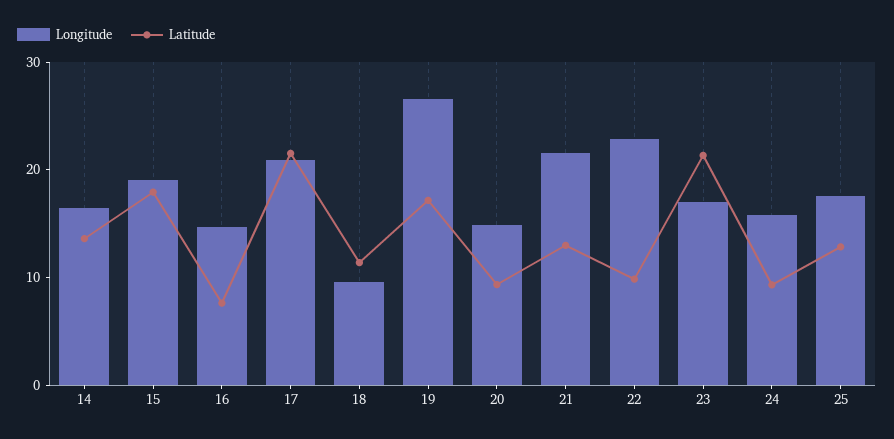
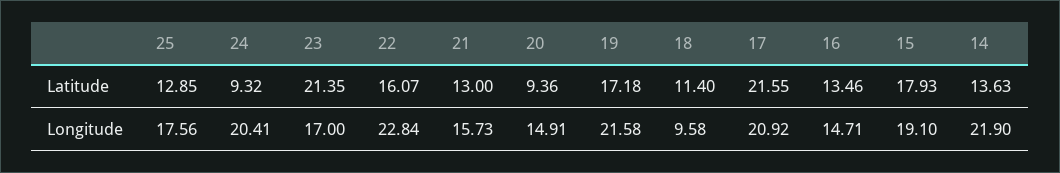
  {
    "Longitude": {
-     "14": 16,
+     "14": 21.9,
      "15": 19.1,
      "16": 14.71,
      "17": 20.92,
      "18": 9.58,
-     "19": 26,
+     "19": 21.58,
      "20": 14.91,
-     "21": 22,
+     "21": 15.73,
      "22": 22.84,
      "23": 17,
-     "24": 16,
+     "24": 20.41,
      "25": 17.56
    },
    "Latitude": {
      "14": 13.63,
      "15": 17.93,
-     "16": 8,
+     "16": 13.46,
      "17": 21.55,
      "18": 11.4,
      "19": 17.18,
      "20": 9.36,
      "21": 13,
-     "22": 10,
+     "22": 16.07,
      "23": 21.35,
      "24": 9.32,
      "25": 12.85
    }
  }

